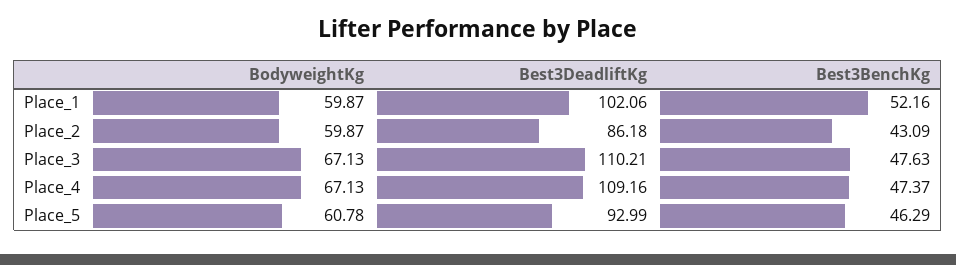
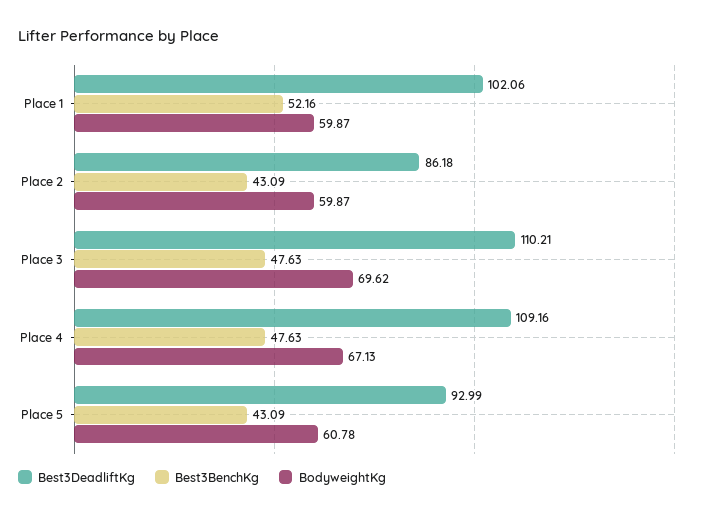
  {
    "BodyweightKg": {
      "Place_1": 59.87,
      "Place_2": 59.87,
-     "Place_3": 67.13,
+     "Place_3": 69.62,
      "Place_4": 67.13,
      "Place_5": 60.78
    },
    "Best3DeadliftKg": {
      "Place_1": 102.06,
      "Place_2": 86.18,
      "Place_3": 110.21,
      "Place_4": 109.16,
      "Place_5": 92.99
    },
    "Best3BenchKg": {
      "Place_1": 52.16,
      "Place_2": 43.09,
      "Place_3": 47.63,
-     "Place_4": 47.37,
+     "Place_4": 47.63,
-     "Place_5": 46.29
+     "Place_5": 43.09
    }
  }

